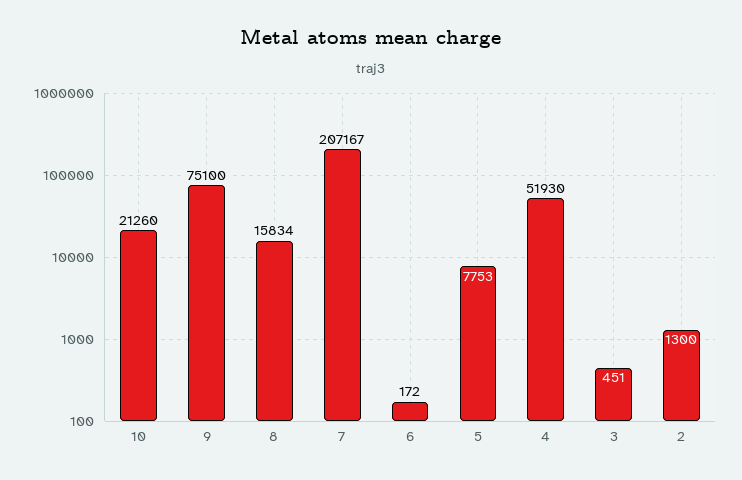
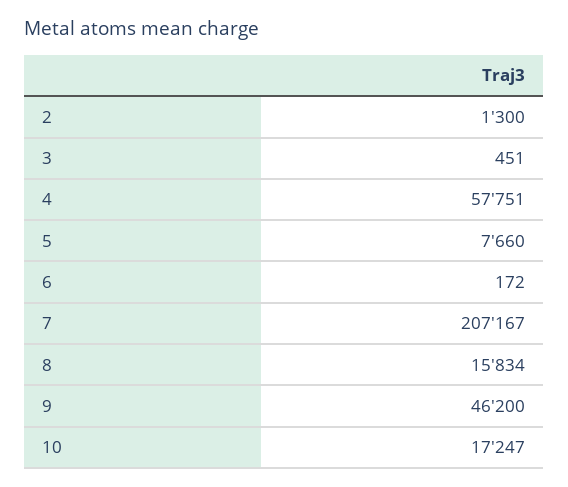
  {
-   "10": 21260,
+   "10": 17247,
-   "9": 75100,
+   "9": 46200,
    "8": 15834,
    "7": 207167,
    "6": 172,
-   "5": 7753,
+   "5": 7660,
-   "4": 51930,
+   "4": 57751,
    "3": 451,
    "2": 1300
  }

